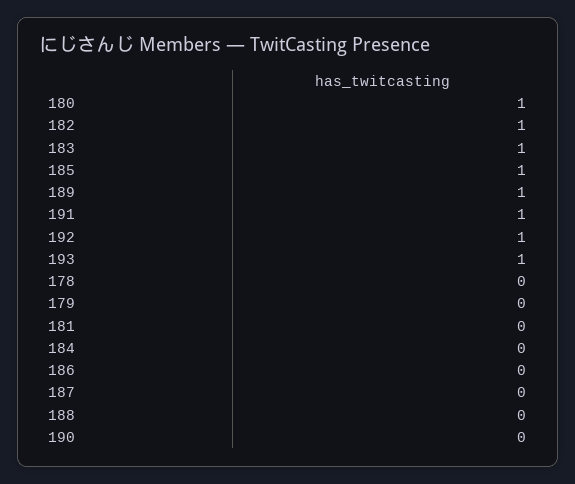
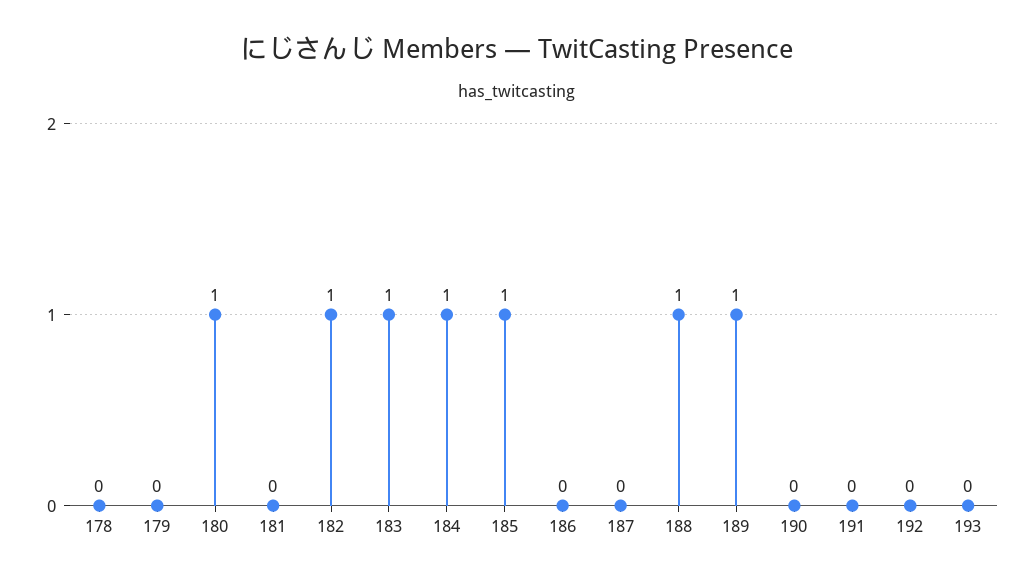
  {
    "180": 1,
    "182": 1,
    "183": 1,
    "185": 1,
    "189": 1,
-   "191": 1,
+   "191": 0,
-   "192": 1,
+   "192": 0,
-   "193": 1,
+   "193": 0,
    "178": 0,
    "179": 0,
    "181": 0,
-   "184": 0,
+   "184": 1,
    "186": 0,
    "187": 0,
-   "188": 0,
+   "188": 1,
    "190": 0
  }

